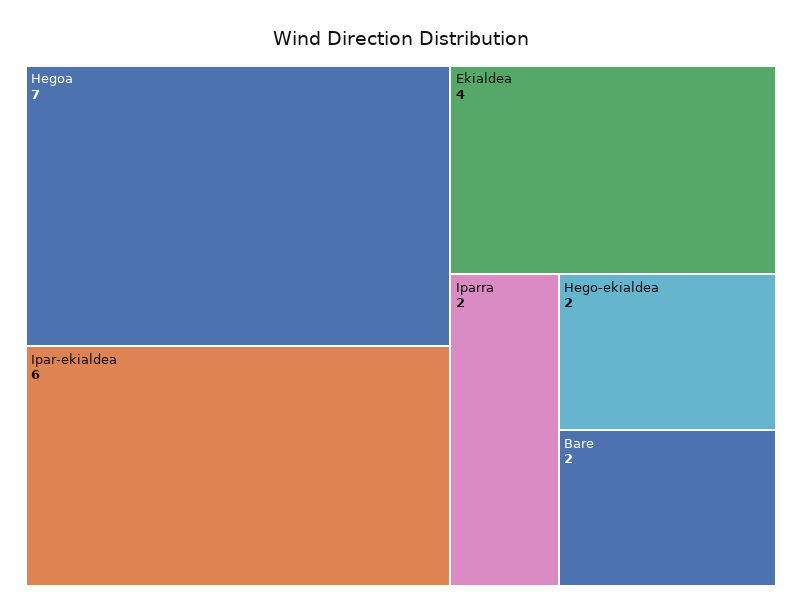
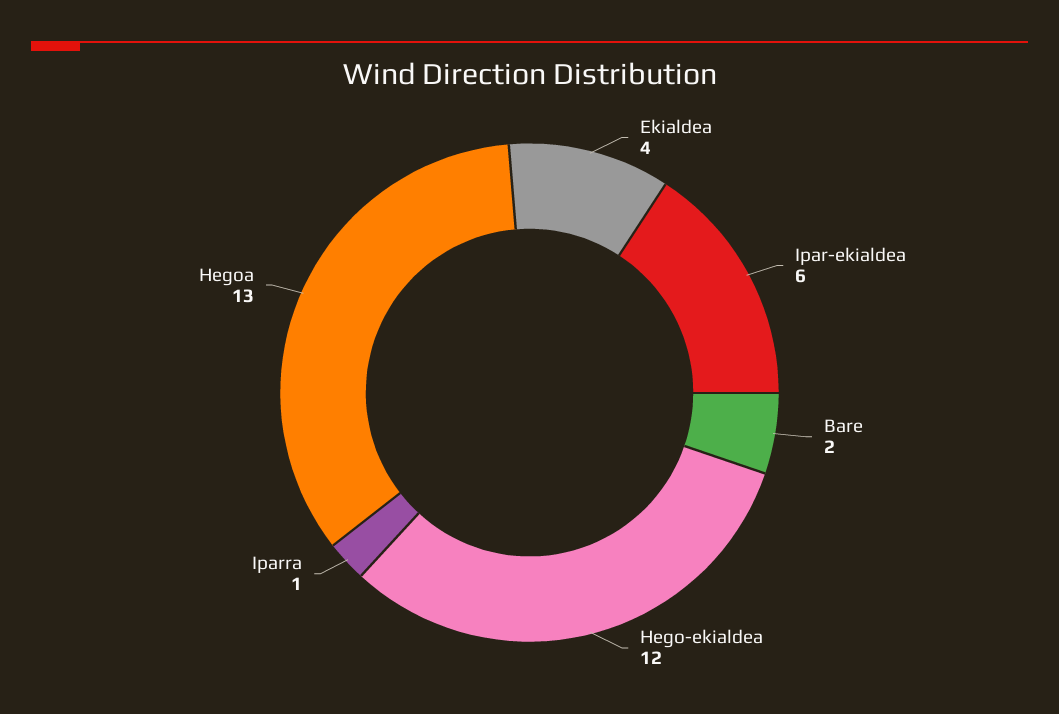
  {
-   "Hegoa": 7,
+   "Hegoa": 13,
    "Ipar-ekialdea": 6,
    "Ekialdea": 4,
-   "Iparra": 2,
+   "Iparra": 1,
-   "Hego-ekialdea": 2,
+   "Hego-ekialdea": 12,
    "Bare": 2
  }

